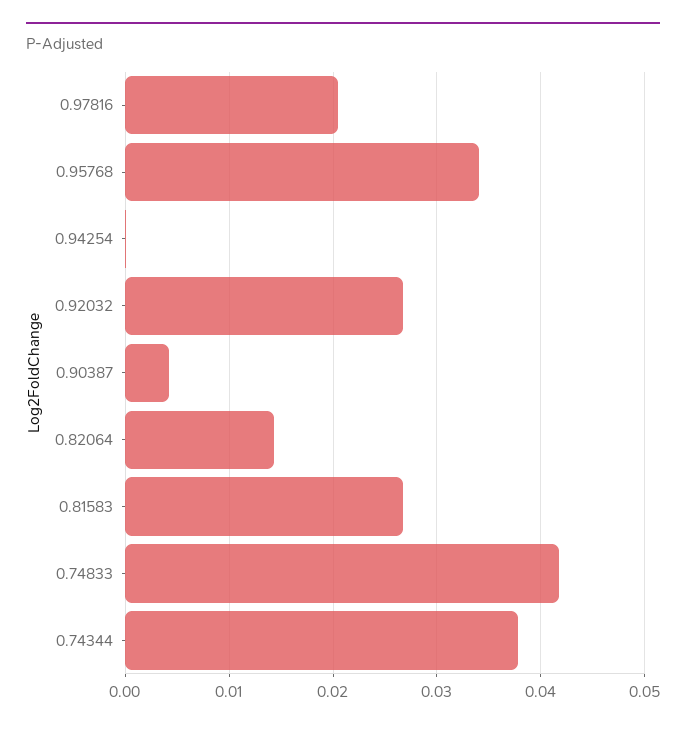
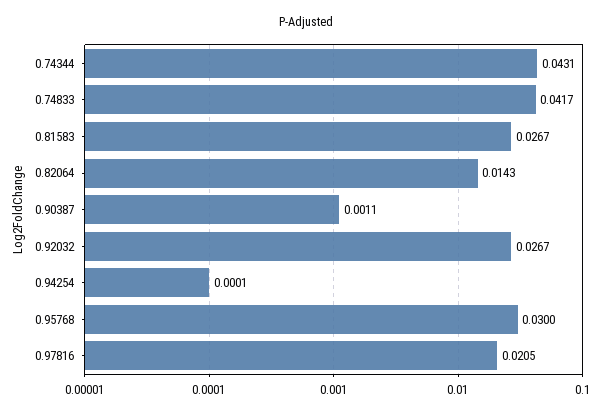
  {
    "0.97816": 0.0205,
-   "0.95768": 0.034,
+   "0.95768": 0.03,
    "0.94254": 0.0001,
    "0.92032": 0.0267,
-   "0.90387": 0.004,
+   "0.90387": 0.0011,
    "0.82064": 0.0143,
    "0.81583": 0.0267,
    "0.74833": 0.0417,
-   "0.74344": 0.038
+   "0.74344": 0.0431
  }

